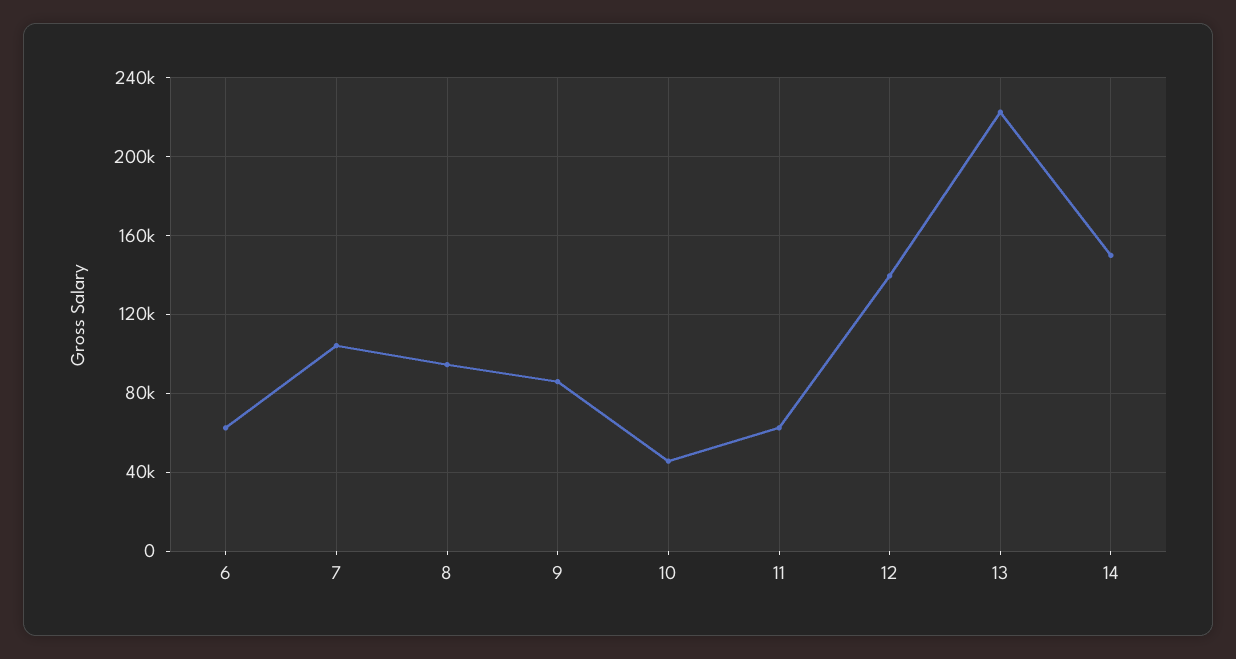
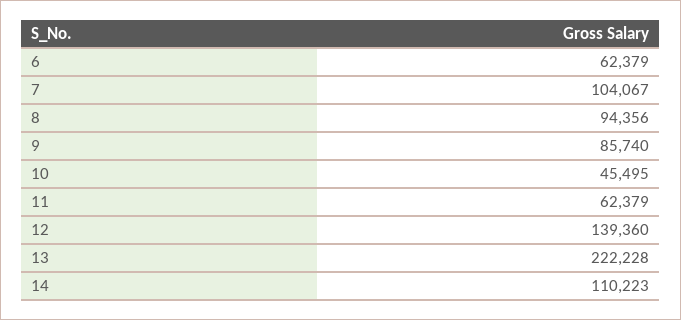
  {
    "6": 62379,
    "7": 104067,
    "8": 94356,
    "9": 85740,
    "10": 45495,
    "11": 62379,
    "12": 139360,
    "13": 222228,
-   "14": 150000
+   "14": 110223
  }

